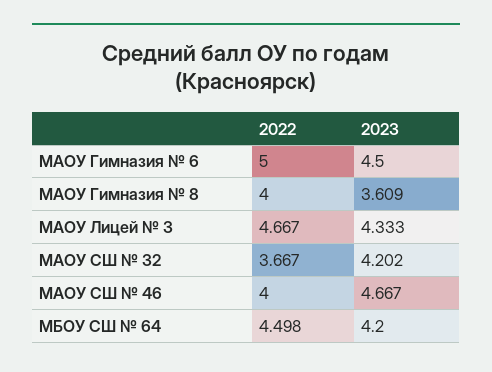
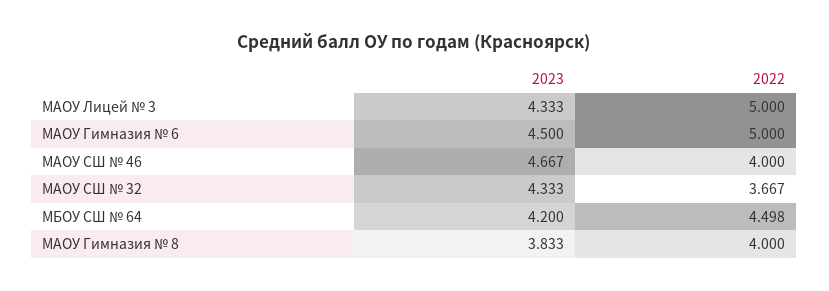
  {
    "2022": {
      "МАОУ Гимназия № 6": 5,
      "МАОУ Гимназия № 8": 4,
-     "МАОУ Лицей № 3": 4.667,
+     "МАОУ Лицей № 3": 5,
      "МАОУ СШ № 32": 3.667,
      "МАОУ СШ № 46": 4,
      "МБОУ СШ № 64": 4.498
    },
    "2023": {
      "МАОУ Гимназия № 6": 4.5,
-     "МАОУ Гимназия № 8": 3.609,
+     "МАОУ Гимназия № 8": 3.833,
      "МАОУ Лицей № 3": 4.333,
-     "МАОУ СШ № 32": 4.202,
+     "МАОУ СШ № 32": 4.333,
      "МАОУ СШ № 46": 4.667,
      "МБОУ СШ № 64": 4.2
    }
  }

